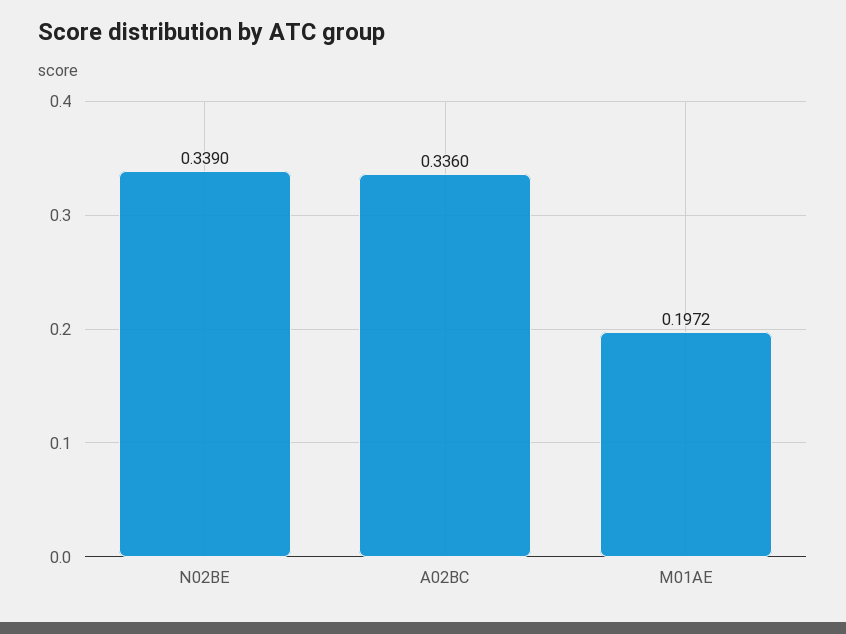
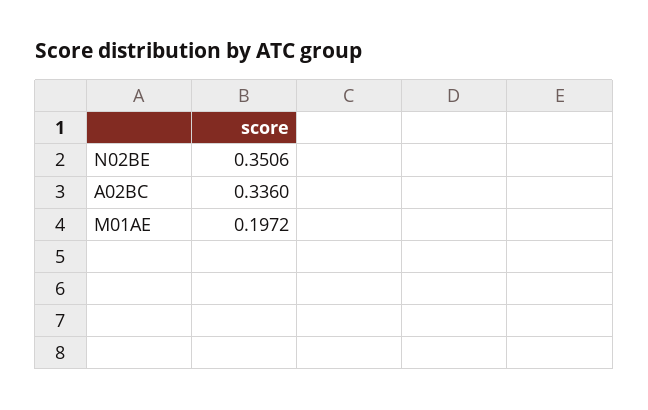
  {
-   "N02BE": 0.339,
+   "N02BE": 0.3506,
    "A02BC": 0.336,
    "M01AE": 0.1972
  }

